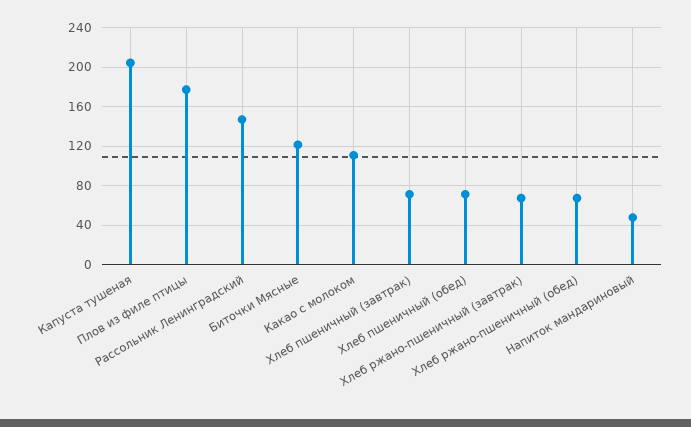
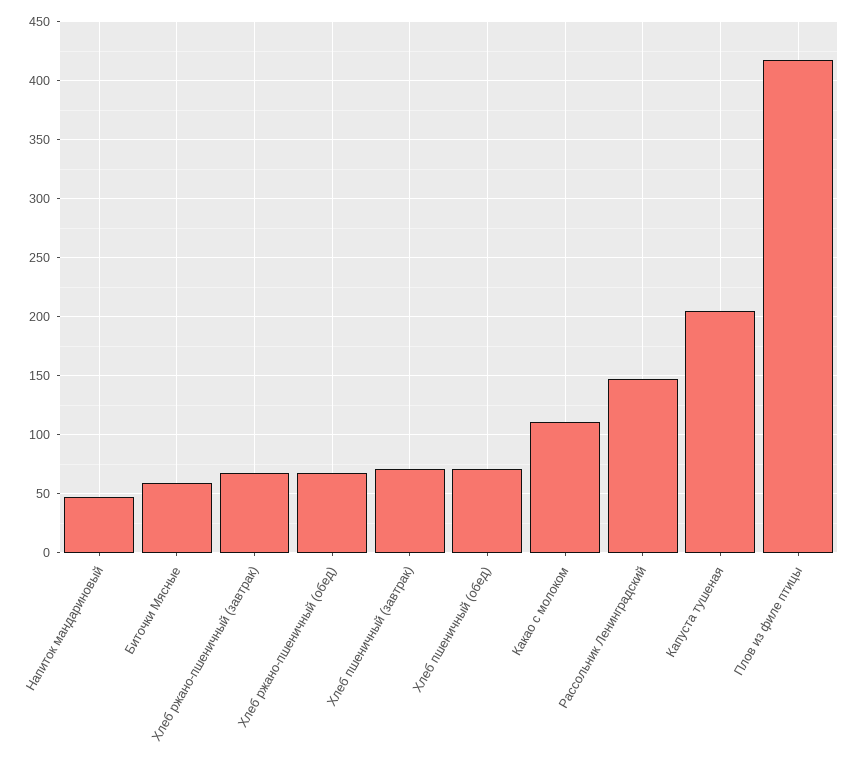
  {
    "Капуста тушеная": 200,
-   "Плов из филе птицы": 180,
+   "Плов из филе птицы": 420,
    "Рассольник Ленинградский": 150,
-   "Биточки Мясные": 120,
+   "Биточки Мясные": 60,
    "Какао с молоком": 110,
    "Хлеб пшеничный (завтрак)": 70,
    "Хлеб пшеничный (обед)": 70,
    "Хлеб ржано-пшеничный (завтрак)": 70,
    "Хлеб ржано-пшеничный (обед)": 70,
    "Напиток мандариновый": 50
  }

